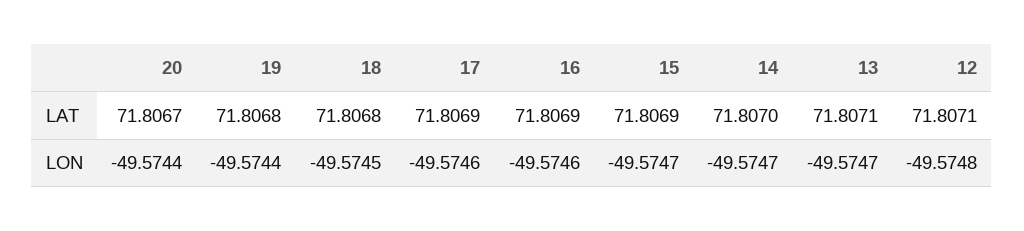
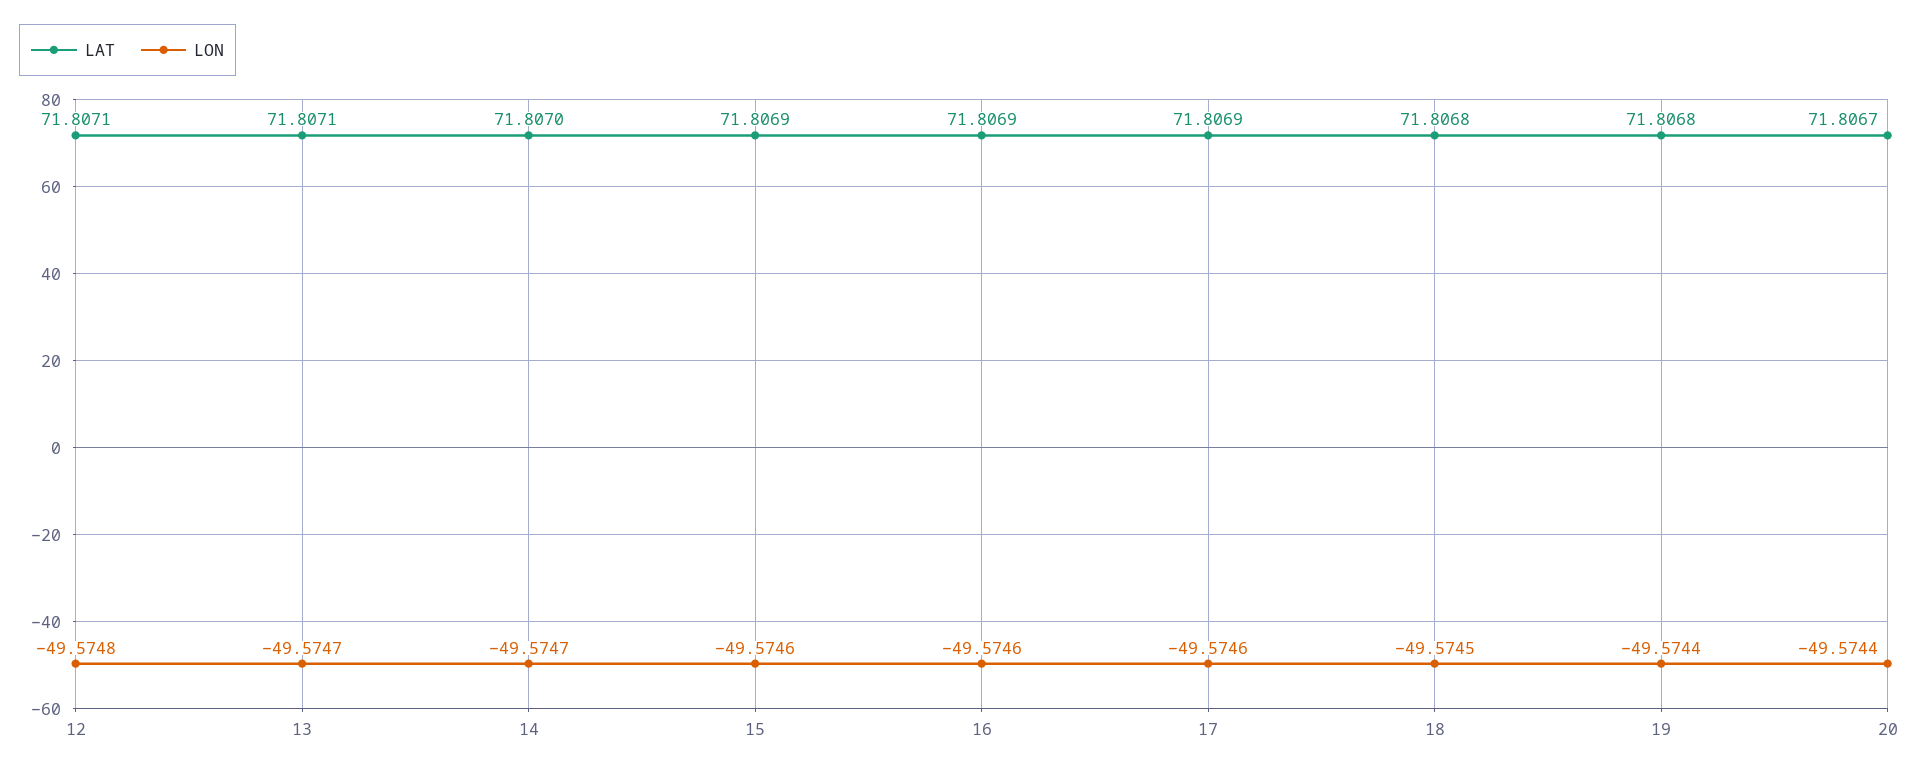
  {
    "LAT": {
      "20": 71.8067,
      "19": 71.8068,
      "18": 71.8068,
      "17": 71.8069,
      "16": 71.8069,
      "15": 71.8069,
      "14": 71.807,
      "13": 71.8071,
      "12": 71.8071
    },
    "LON": {
      "20": -49.5744,
      "19": -49.5744,
      "18": -49.5745,
      "17": -49.5746,
      "16": -49.5746,
-     "15": -49.5747,
+     "15": -49.5746,
      "14": -49.5747,
      "13": -49.5747,
      "12": -49.5748
    }
  }

